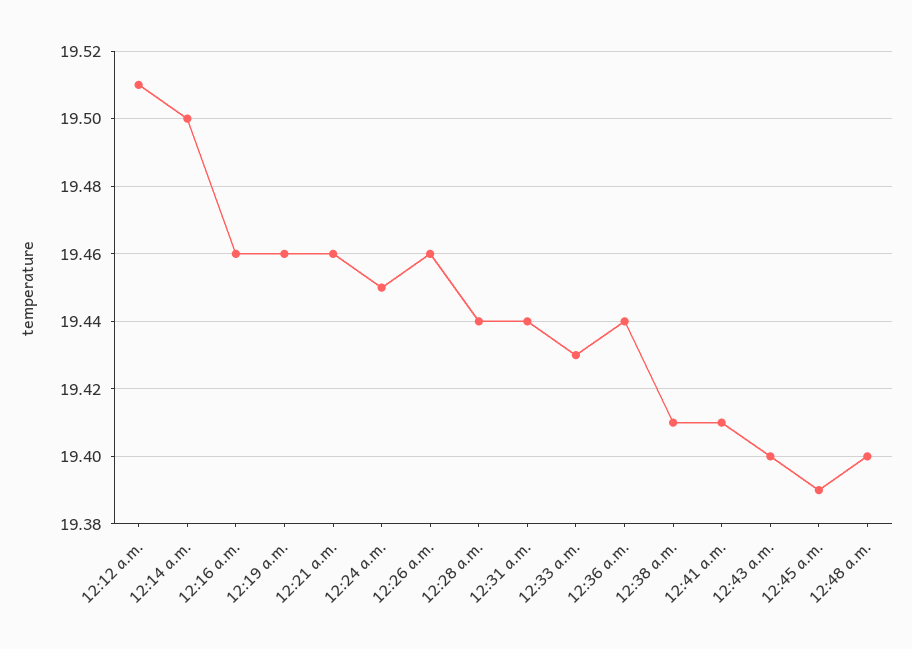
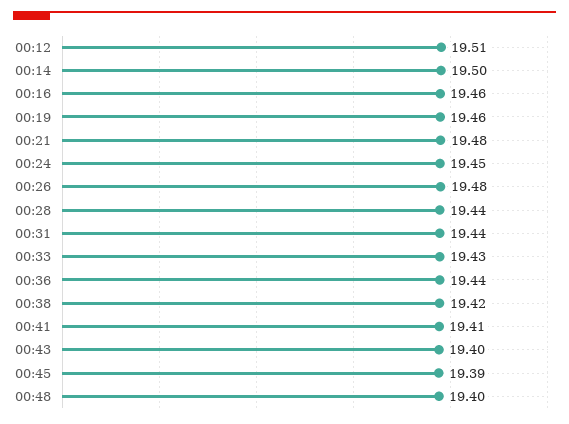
  {
    "12:12 a.m.": 19.51,
    "12:14 a.m.": 19.5,
    "12:16 a.m.": 19.46,
    "12:19 a.m.": 19.46,
-   "12:21 a.m.": 19.46,
+   "12:21 a.m.": 19.48,
    "12:24 a.m.": 19.45,
-   "12:26 a.m.": 19.46,
+   "12:26 a.m.": 19.48,
    "12:28 a.m.": 19.44,
    "12:31 a.m.": 19.44,
    "12:33 a.m.": 19.43,
    "12:36 a.m.": 19.44,
-   "12:38 a.m.": 19.41,
+   "12:38 a.m.": 19.42,
    "12:41 a.m.": 19.41,
    "12:43 a.m.": 19.4,
    "12:45 a.m.": 19.39,
    "12:48 a.m.": 19.4
  }

